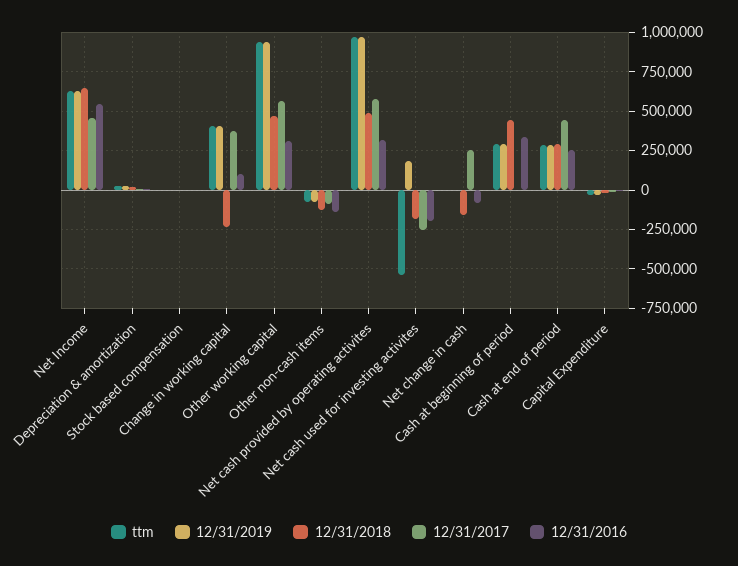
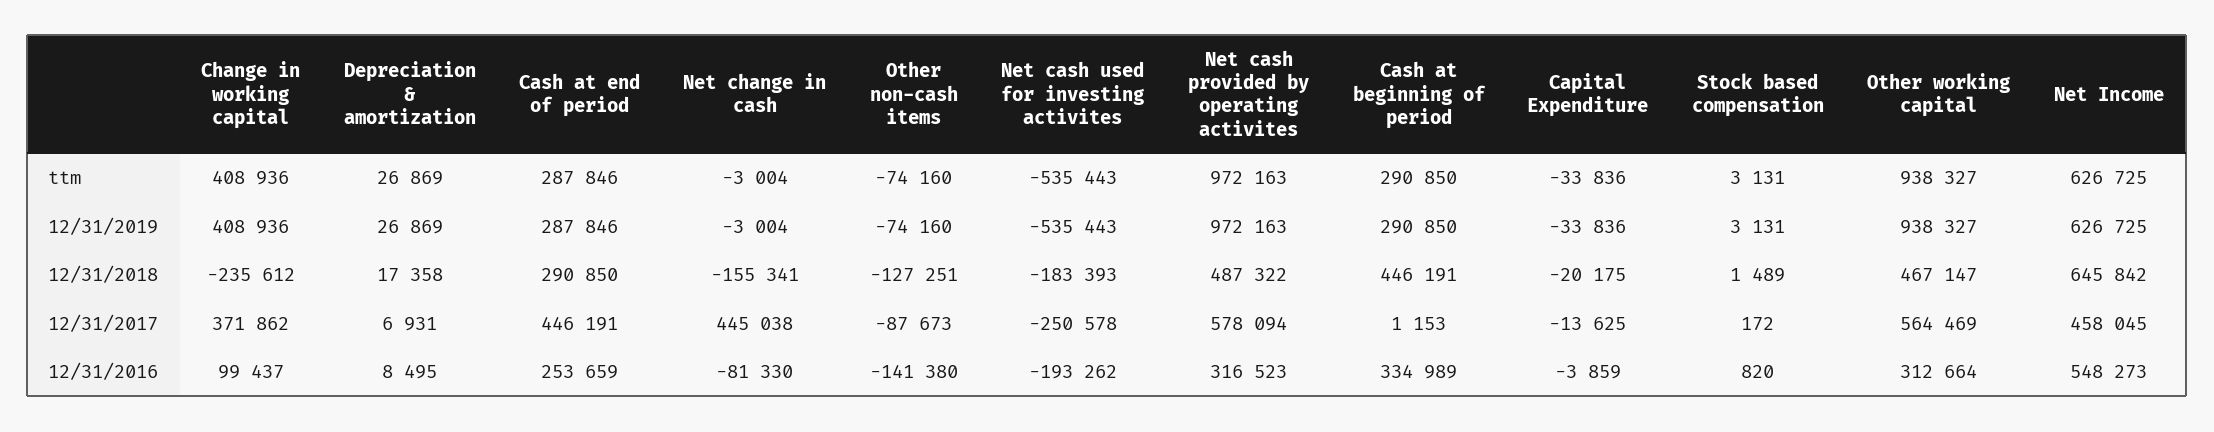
  {
    "ttm": {
      "Net Income": 626725,
      "Depreciation & amortization": 26869,
      "Stock based compensation": 3131,
      "Change in working capital": 408936,
      "Other working capital": 938327,
      "Other non-cash items": -74160,
      "Net cash provided by operating activites": 972163,
      "Net cash used for investing activites": -535443,
      "Net change in cash": -3004,
      "Cash at beginning of period": 290850,
      "Cash at end of period": 287846,
      "Capital Expenditure": -33836
    },
    "12/31/2019": {
      "Net Income": 626725,
      "Depreciation & amortization": 26869,
      "Stock based compensation": 3131,
      "Change in working capital": 408936,
      "Other working capital": 938327,
      "Other non-cash items": -74160,
      "Net cash provided by operating activites": 972163,
-     "Net cash used for investing activites": 200000,
+     "Net cash used for investing activites": -535443,
      "Net change in cash": -3004,
      "Cash at beginning of period": 290850,
      "Cash at end of period": 287846,
      "Capital Expenditure": -33836
    },
    "12/31/2018": {
      "Net Income": 645842,
      "Depreciation & amortization": 17358,
      "Stock based compensation": 1489,
      "Change in working capital": -235612,
      "Other working capital": 467147,
      "Other non-cash items": -127251,
      "Net cash provided by operating activites": 487322,
      "Net cash used for investing activites": -183393,
      "Net change in cash": -155341,
      "Cash at beginning of period": 446191,
      "Cash at end of period": 290850,
      "Capital Expenditure": -20175
    },
    "12/31/2017": {
      "Net Income": 458045,
      "Depreciation & amortization": 6931,
      "Stock based compensation": 172,
      "Change in working capital": 371862,
      "Other working capital": 564469,
      "Other non-cash items": -87673,
      "Net cash provided by operating activites": 578094,
      "Net cash used for investing activites": -250578,
-     "Net change in cash": 250000,
+     "Net change in cash": 445038,
      "Cash at beginning of period": 1153,
      "Cash at end of period": 446191,
      "Capital Expenditure": -13625
    },
    "12/31/2016": {
      "Net Income": 548273,
      "Depreciation & amortization": 8495,
      "Stock based compensation": 820,
      "Change in working capital": 99437,
      "Other working capital": 312664,
      "Other non-cash items": -141380,
      "Net cash provided by operating activites": 316523,
      "Net cash used for investing activites": -193262,
      "Net change in cash": -81330,
      "Cash at beginning of period": 334989,
      "Cash at end of period": 253659,
      "Capital Expenditure": -3859
    }
  }

